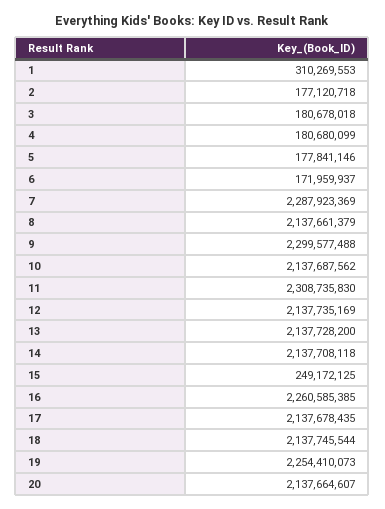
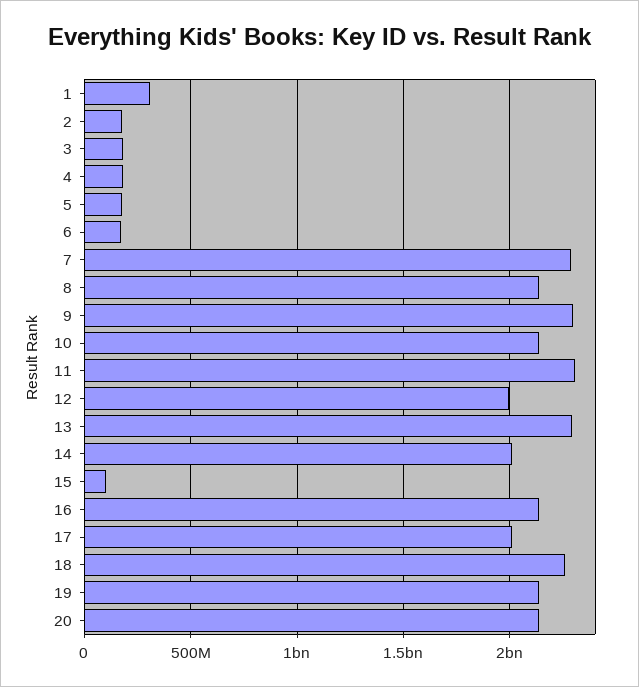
  {
    "1": 310269553,
    "2": 177120718,
    "3": 180678018,
    "4": 180680099,
    "5": 177841146,
    "6": 171959937,
    "7": 2287923369,
    "8": 2137661379,
    "9": 2299577488,
    "10": 2137687562,
    "11": 2308735830,
-   "12": 2137735169,
+   "12": 2000000000,
-   "13": 2137728200,
+   "13": 2300000000,
-   "14": 2137708118,
+   "14": 2000000000,
-   "15": 249172125,
+   "15": 100000000,
-   "16": 2260585385,
+   "16": 2150000000,
-   "17": 2137678435,
+   "17": 2000000000,
-   "18": 2137745544,
+   "18": 2250000000,
-   "19": 2254410073,
+   "19": 2150000000,
    "20": 2137664607
  }

